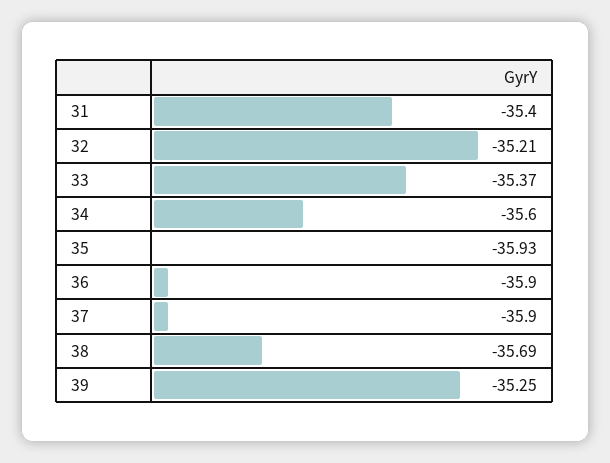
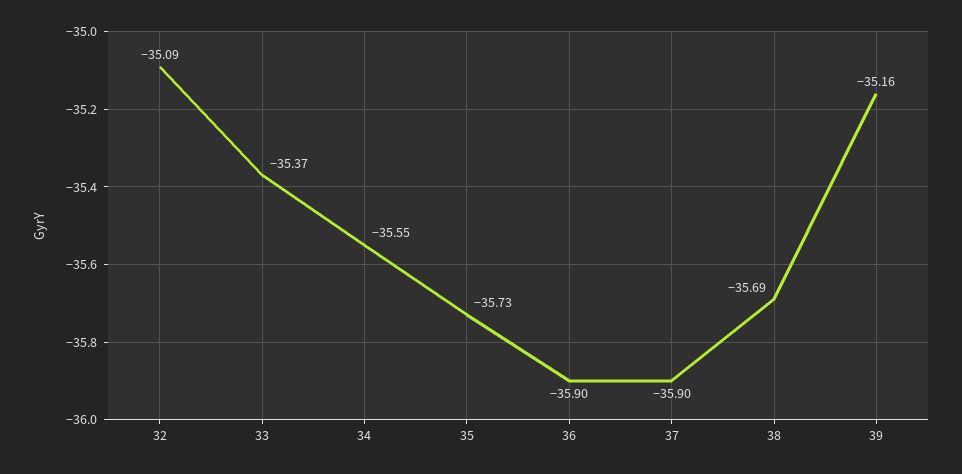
  {
-   "31": -35.4,
-   "32": -35.21,
+   "32": -35.09,
    "33": -35.37,
-   "34": -35.6,
+   "34": -35.55,
-   "35": -35.93,
+   "35": -35.73,
    "36": -35.9,
    "37": -35.9,
    "38": -35.69,
-   "39": -35.25
+   "39": -35.16
  }

